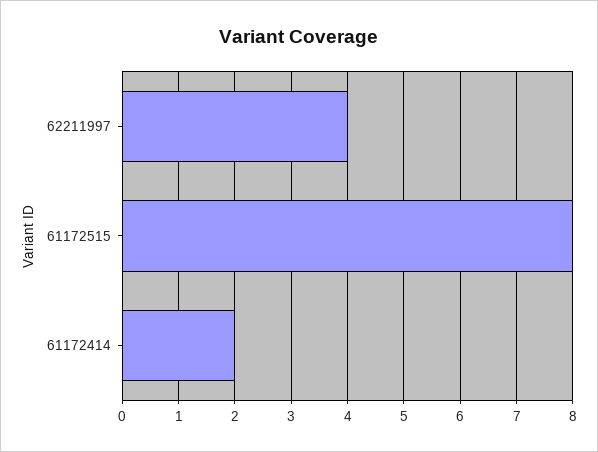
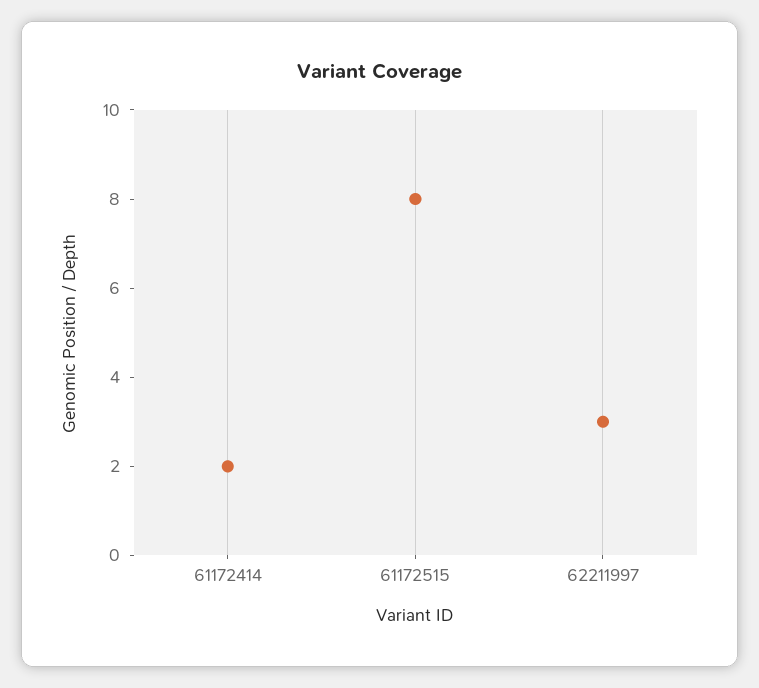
  {
-   "62211997": 4,
+   "62211997": 3,
    "61172515": 8,
    "61172414": 2
  }

